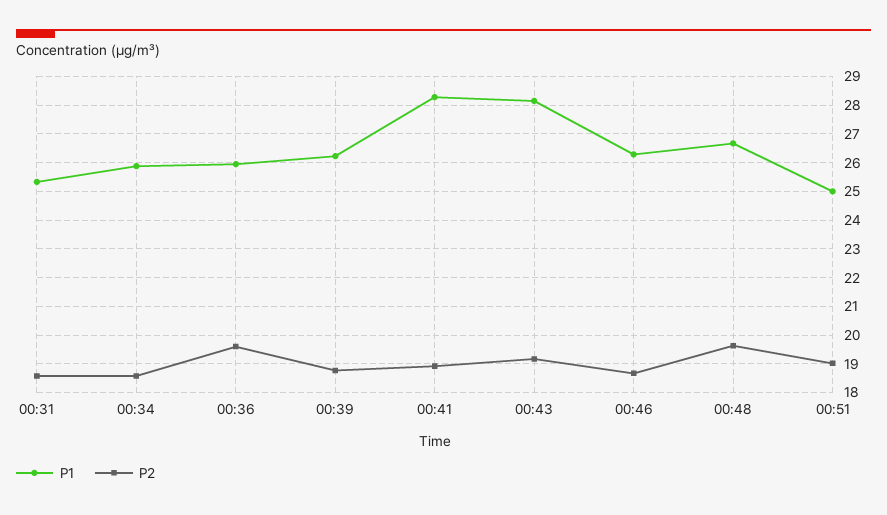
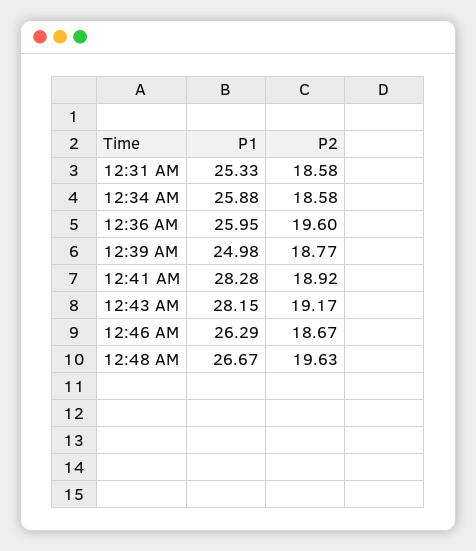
  {
    "P1": {
      "00:31": 25.33,
      "00:34": 25.88,
      "00:36": 25.95,
-     "00:39": 26.25,
+     "00:39": 24.98,
      "00:41": 28.28,
      "00:43": 28.15,
      "00:46": 26.29,
-     "00:48": 26.67,
+     "00:48": 26.67
-     "00:51": 25
    },
    "P2": {
      "00:31": 18.58,
      "00:34": 18.58,
      "00:36": 19.6,
      "00:39": 18.77,
      "00:41": 18.92,
      "00:43": 19.17,
      "00:46": 18.67,
-     "00:48": 19.63,
+     "00:48": 19.63
-     "00:51": 19
    }
  }

